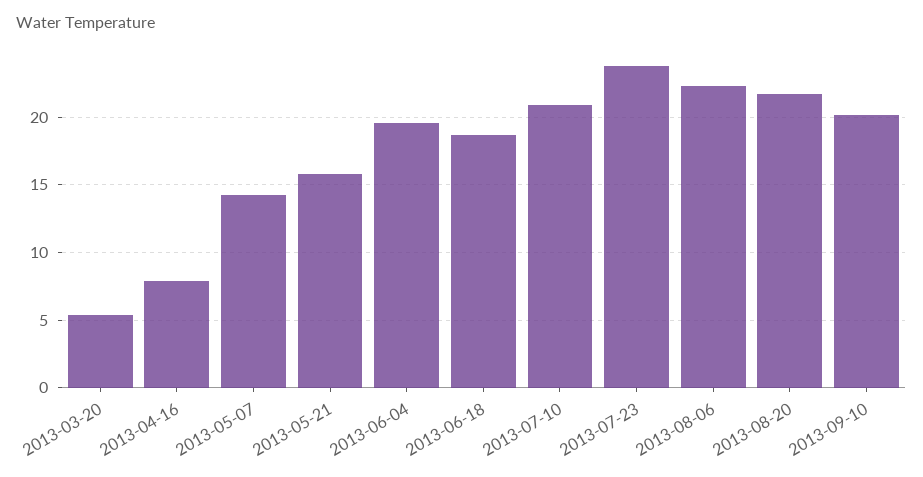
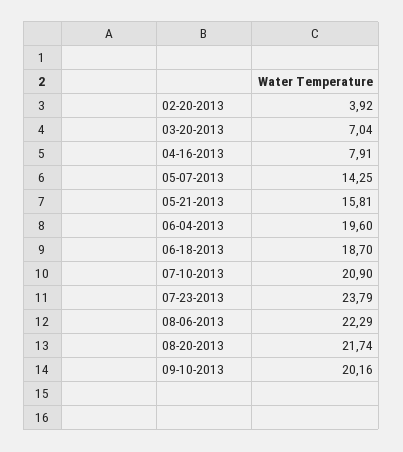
  {
-   "2013-03-20": 5.5,
+   "2013-03-20": 7.04,
    "2013-04-16": 7.91,
    "2013-05-07": 14.25,
    "2013-05-21": 15.81,
    "2013-06-04": 19.6,
    "2013-06-18": 18.7,
    "2013-07-10": 20.9,
    "2013-07-23": 23.79,
    "2013-08-06": 22.29,
    "2013-08-20": 21.74,
-   "2013-09-10": 20.16
+   "2013-09-10": 20.16,
+   "02-20-2013": 3.92
  }

